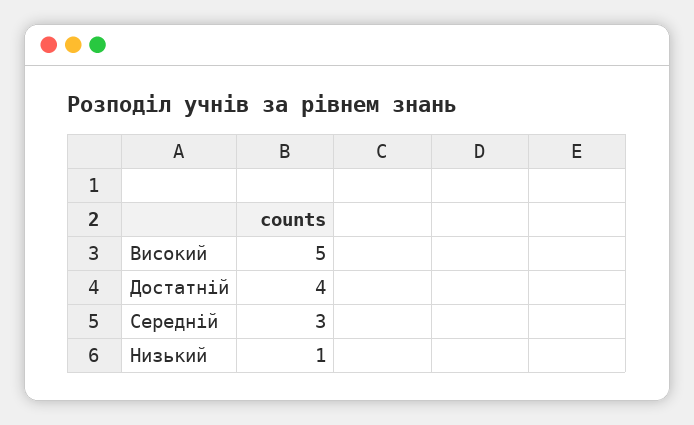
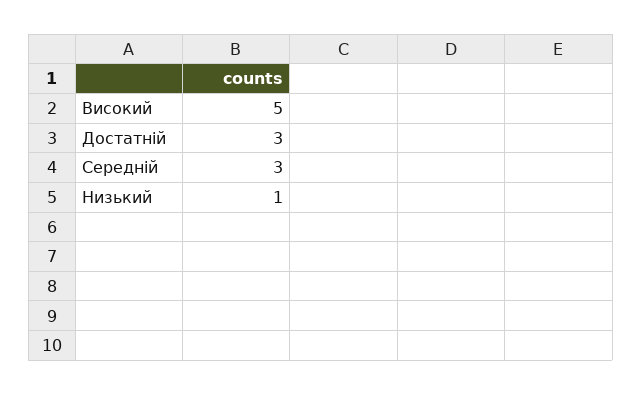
  {
    "Високий": 5,
-   "Достатній": 4,
+   "Достатній": 3,
    "Середній": 3,
    "Низький": 1
  }

